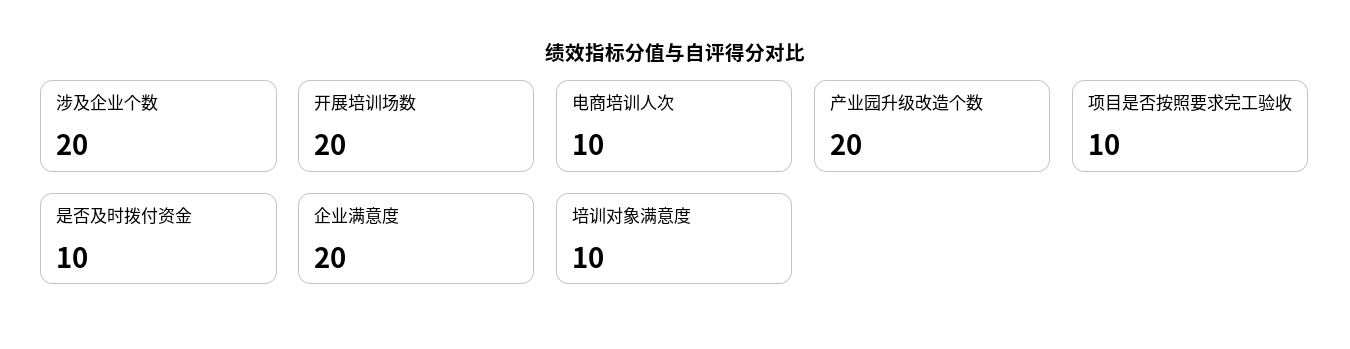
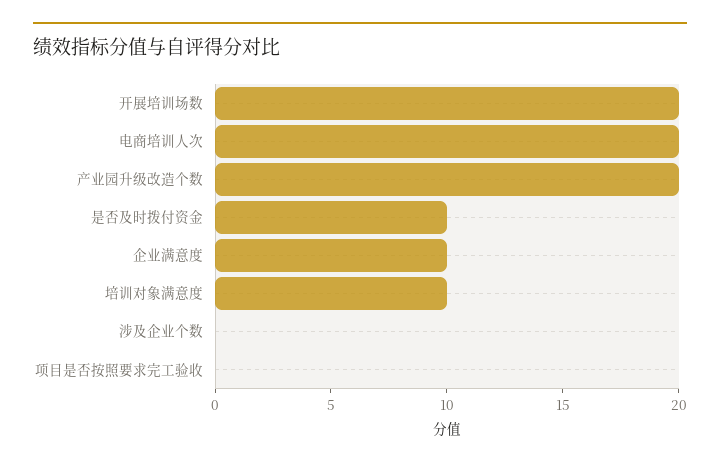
  {
-   "涉及企业个数": 20,
+   "涉及企业个数": 0,
    "开展培训场数": 20,
-   "电商培训人次": 10,
+   "电商培训人次": 20,
    "产业园升级改造个数": 20,
-   "项目是否按照要求完工验收": 10,
+   "项目是否按照要求完工验收": 0,
    "是否及时拨付资金": 10,
-   "企业满意度": 20,
+   "企业满意度": 10,
    "培训对象满意度": 10
  }

